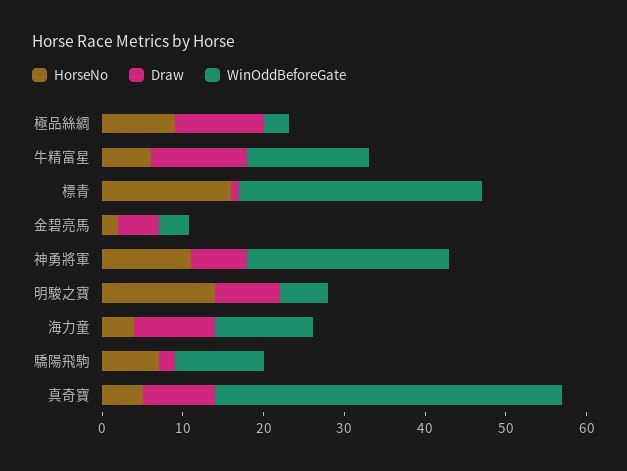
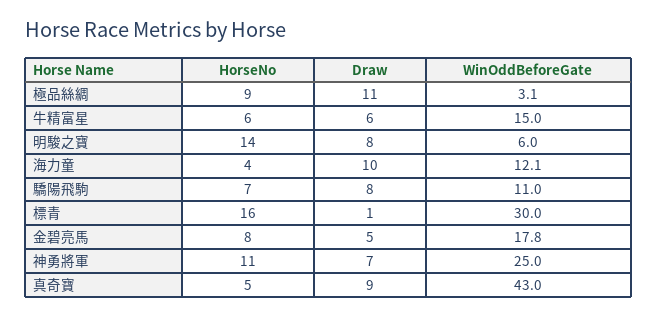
  {
    "HorseNo": {
      "極品絲綢": 9,
      "牛精富星": 6,
      "標青": 16,
-     "金碧亮馬": 2,
+     "金碧亮馬": 8,
      "神勇將軍": 11,
      "明駿之寶": 14,
      "海力童": 4,
      "驕陽飛駒": 7,
      "真奇寶": 5
    },
    "Draw": {
      "極品絲綢": 11,
-     "牛精富星": 12,
+     "牛精富星": 6,
      "標青": 1,
      "金碧亮馬": 5,
      "神勇將軍": 7,
      "明駿之寶": 8,
      "海力童": 10,
-     "驕陽飛駒": 2,
+     "驕陽飛駒": 8,
      "真奇寶": 9
    },
    "WinOddBeforeGate": {
      "極品絲綢": 3.1,
      "牛精富星": 15,
      "標青": 30,
-     "金碧亮馬": 4,
+     "金碧亮馬": 17.8,
      "神勇將軍": 25,
      "明駿之寶": 6,
      "海力童": 12.1,
      "驕陽飛駒": 11,
      "真奇寶": 43
    }
  }

